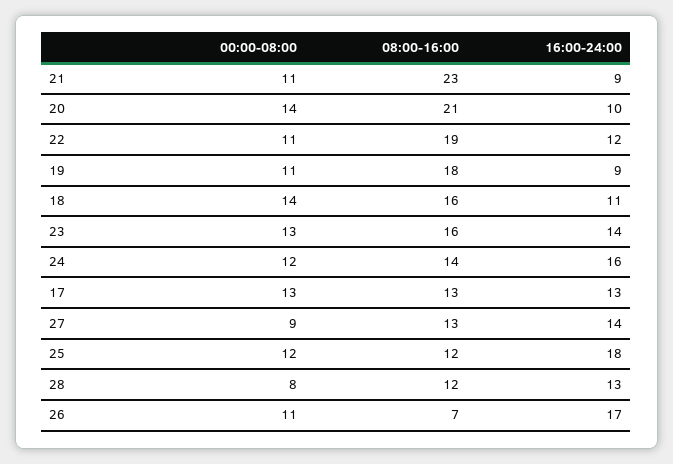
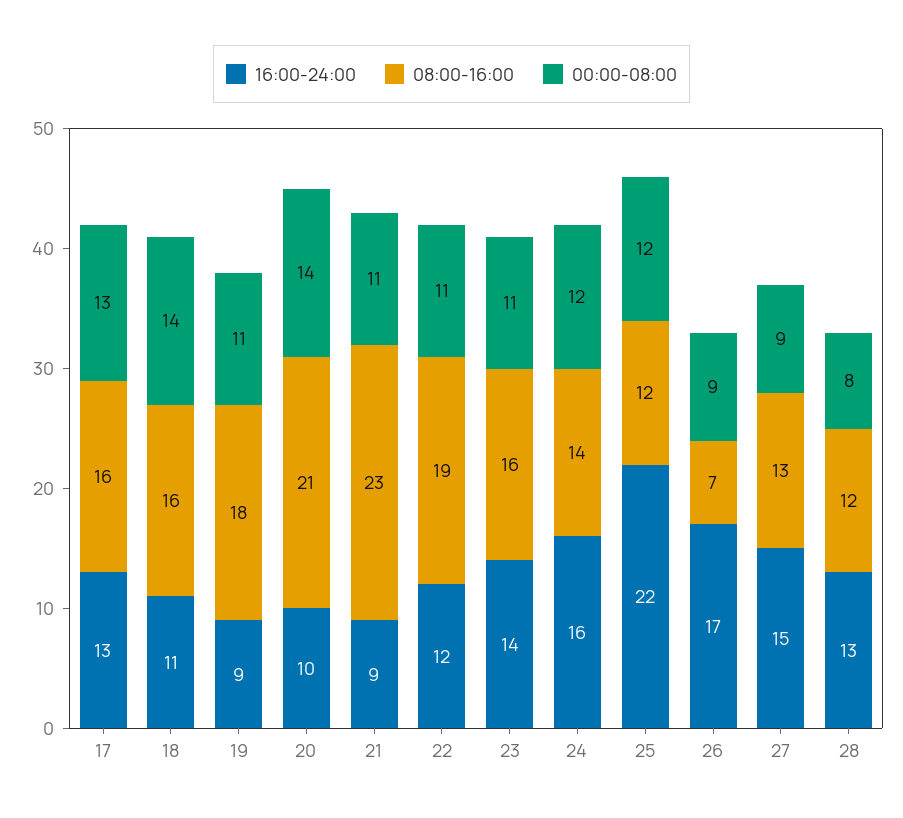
  {
    "00:00-08:00": {
      "21": 11,
      "20": 14,
      "22": 11,
      "19": 11,
      "18": 14,
-     "23": 13,
+     "23": 11,
      "24": 12,
      "17": 13,
      "27": 9,
      "25": 12,
      "28": 8,
-     "26": 11
+     "26": 9
    },
    "08:00-16:00": {
      "21": 23,
      "20": 21,
      "22": 19,
      "19": 18,
      "18": 16,
      "23": 16,
      "24": 14,
-     "17": 13,
+     "17": 16,
      "27": 13,
      "25": 12,
      "28": 12,
      "26": 7
    },
    "16:00-24:00": {
      "21": 9,
      "20": 10,
      "22": 12,
      "19": 9,
      "18": 11,
      "23": 14,
      "24": 16,
      "17": 13,
-     "27": 14,
+     "27": 15,
-     "25": 18,
+     "25": 22,
      "28": 13,
      "26": 17
    }
  }

